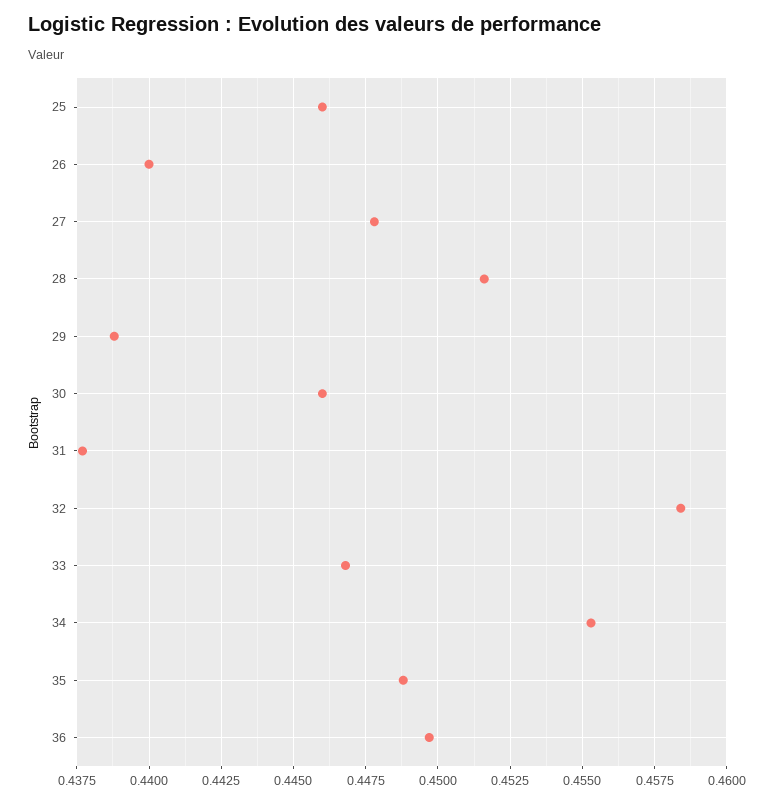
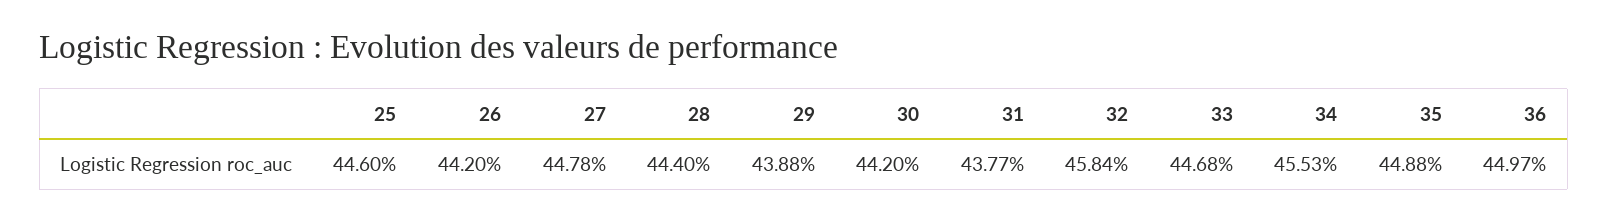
  {
    "25": 0.446,
-   "26": 0.44,
+   "26": 0.442,
    "27": 0.4478,
-   "28": 0.4515,
+   "28": 0.444,
    "29": 0.4388,
-   "30": 0.446,
+   "30": 0.442,
    "31": 0.4377,
    "32": 0.4584,
    "33": 0.4468,
    "34": 0.4553,
    "35": 0.4488,
    "36": 0.4497
  }

